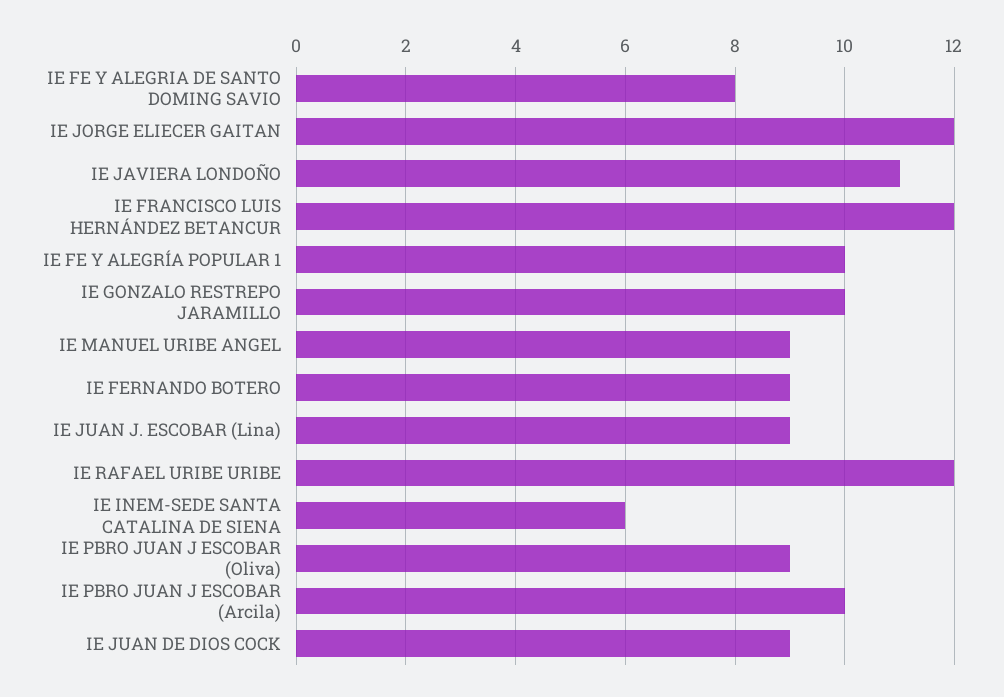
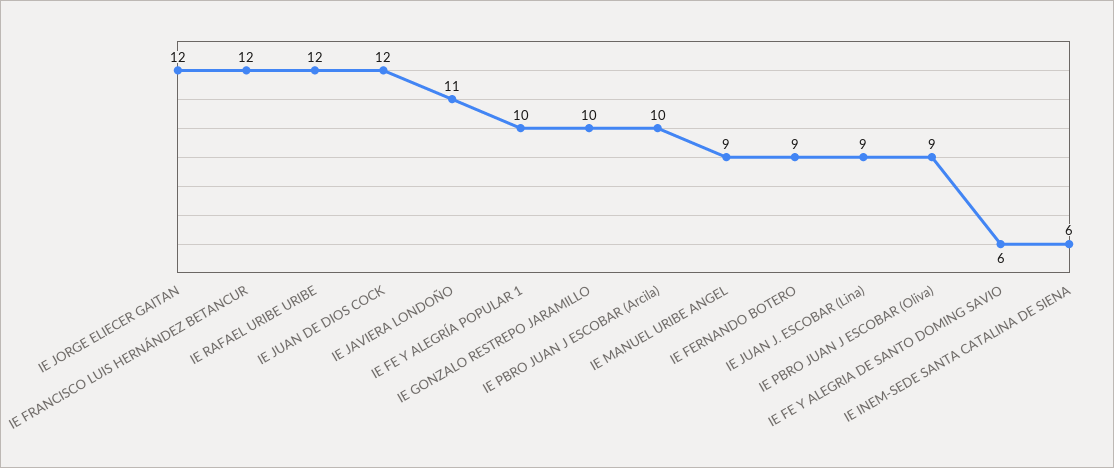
  {
-   "IE FE Y ALEGRIA DE SANTO DOMING SAVIO": 8,
+   "IE FE Y ALEGRIA DE SANTO DOMING SAVIO": 6,
    "IE JORGE ELIECER GAITAN": 12,
    "IE JAVIERA LONDOÑO": 11,
    "IE FRANCISCO LUIS HERNÁNDEZ BETANCUR": 12,
    "IE FE Y ALEGRÍA POPULAR 1": 10,
    "IE GONZALO RESTREPO JARAMILLO": 10,
    "IE MANUEL URIBE ANGEL": 9,
    "IE FERNANDO BOTERO": 9,
    "IE JUAN J. ESCOBAR (Lina)": 9,
    "IE RAFAEL URIBE URIBE": 12,
    "IE INEM-SEDE SANTA CATALINA DE SIENA": 6,
    "IE PBRO JUAN J ESCOBAR (Oliva)": 9,
    "IE PBRO JUAN J ESCOBAR (Arcila)": 10,
-   "IE JUAN DE DIOS COCK": 9
+   "IE JUAN DE DIOS COCK": 12
  }

